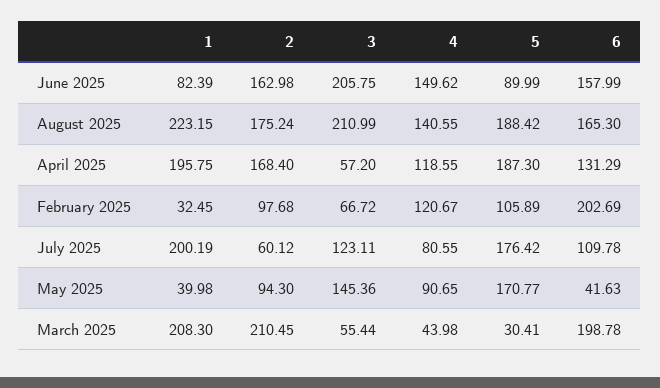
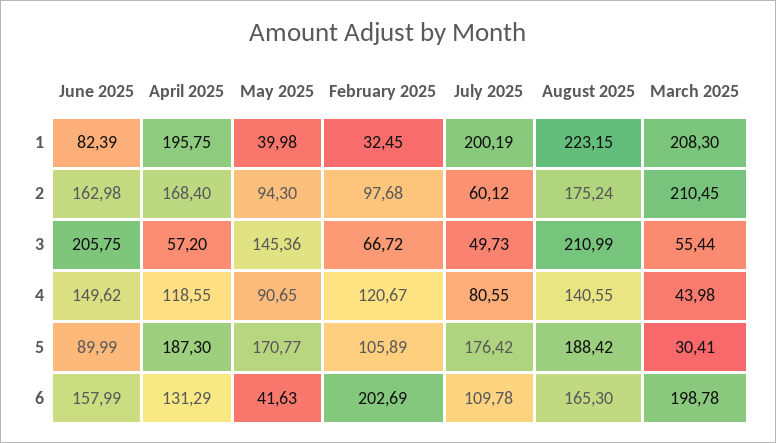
  {
    "1": {
      "June 2025": 82.39,
      "August 2025": 223.15,
      "April 2025": 195.75,
      "February 2025": 32.45,
      "July 2025": 200.19,
      "May 2025": 39.98,
      "March 2025": 208.3
    },
    "2": {
      "June 2025": 162.98,
      "August 2025": 175.24,
      "April 2025": 168.4,
      "February 2025": 97.68,
      "July 2025": 60.12,
      "May 2025": 94.3,
      "March 2025": 210.45
    },
    "3": {
      "June 2025": 205.75,
      "August 2025": 210.99,
      "April 2025": 57.2,
      "February 2025": 66.72,
-     "July 2025": 123.11,
+     "July 2025": 49.73,
      "May 2025": 145.36,
      "March 2025": 55.44
    },
    "4": {
      "June 2025": 149.62,
      "August 2025": 140.55,
      "April 2025": 118.55,
      "February 2025": 120.67,
      "July 2025": 80.55,
      "May 2025": 90.65,
      "March 2025": 43.98
    },
    "5": {
      "June 2025": 89.99,
      "August 2025": 188.42,
      "April 2025": 187.3,
      "February 2025": 105.89,
      "July 2025": 176.42,
      "May 2025": 170.77,
      "March 2025": 30.41
    },
    "6": {
      "June 2025": 157.99,
      "August 2025": 165.3,
      "April 2025": 131.29,
      "February 2025": 202.69,
      "July 2025": 109.78,
      "May 2025": 41.63,
      "March 2025": 198.78
    }
  }

